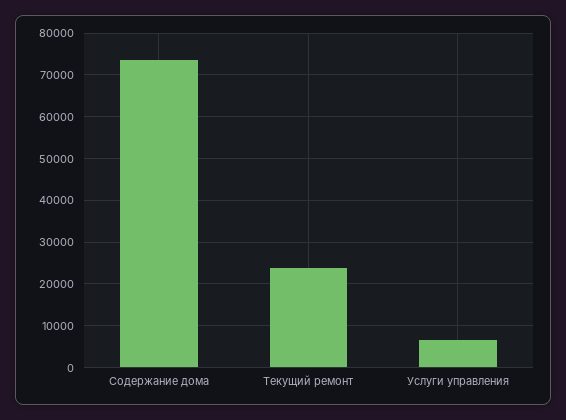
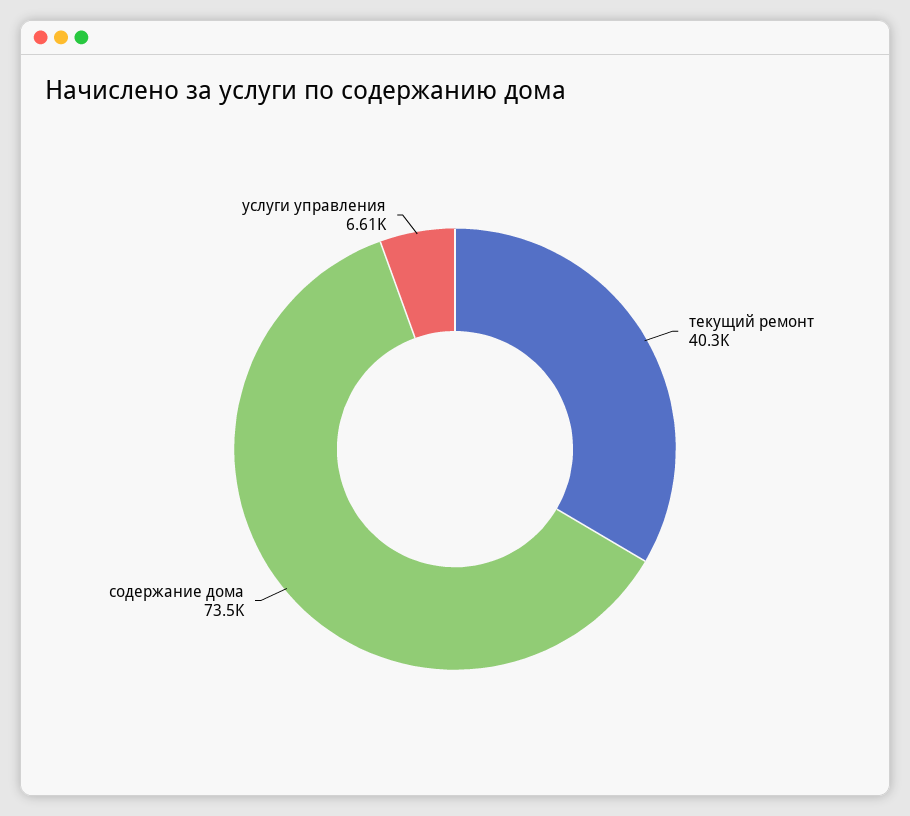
  {
    "Содержание дома": 73500,
-   "Текущий ремонт": 24000,
+   "Текущий ремонт": 40300,
    "Услуги управления": 6610
  }

